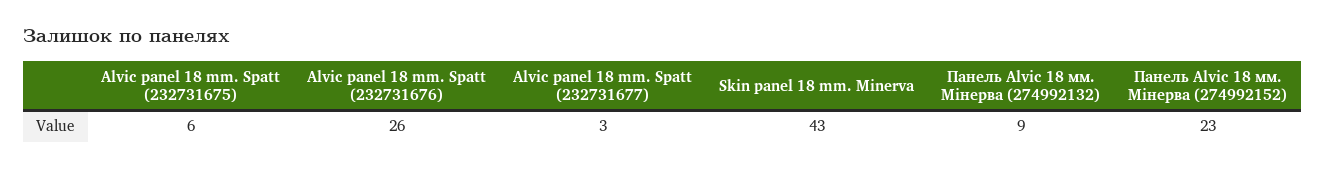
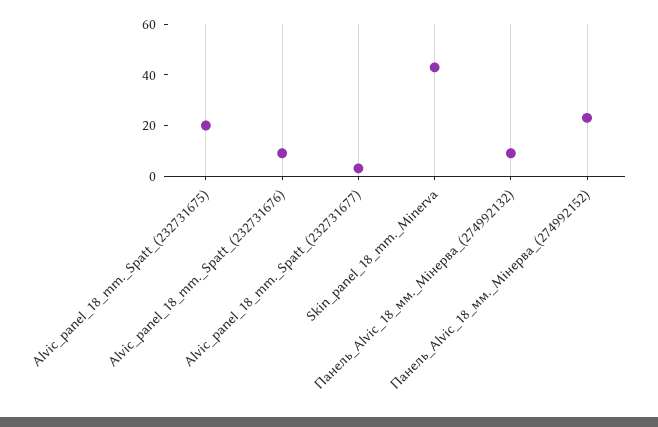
  {
-   "Alvic panel 18 mm. Spatt (232731675)": 6,
+   "Alvic panel 18 mm. Spatt (232731675)": 20,
-   "Alvic panel 18 mm. Spatt (232731676)": 26,
+   "Alvic panel 18 mm. Spatt (232731676)": 10,
    "Alvic panel 18 mm. Spatt (232731677)": 3,
    "Skin panel 18 mm. Minerva": 43,
    "Панель Alvic 18 мм. Мінерва (274992132)": 9,
    "Панель Alvic 18 мм. Мінерва (274992152)": 23
  }

